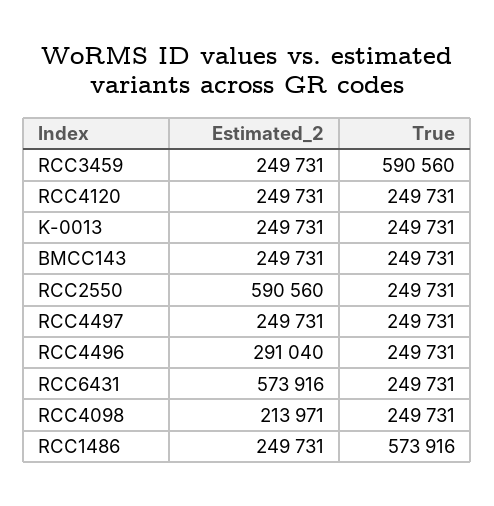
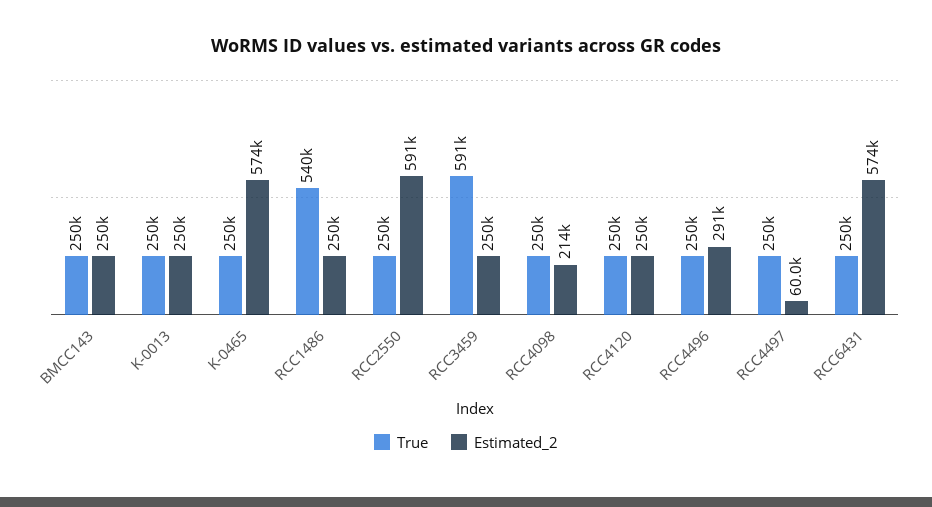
  {
    "Estimated_2": {
      "RCC3459": 249731,
      "RCC4120": 249731,
      "K-0013": 249731,
      "BMCC143": 249731,
      "RCC2550": 590560,
-     "RCC4497": 249731,
+     "RCC4497": 60000,
      "RCC4496": 291040,
      "RCC6431": 573916,
      "RCC4098": 213971,
-     "RCC1486": 249731
+     "RCC1486": 249731,
+     "K-0465": 574000
    },
    "True": {
      "RCC3459": 590560,
      "RCC4120": 249731,
      "K-0013": 249731,
      "BMCC143": 249731,
      "RCC2550": 249731,
      "RCC4497": 249731,
      "RCC4496": 249731,
      "RCC6431": 249731,
      "RCC4098": 249731,
-     "RCC1486": 573916
+     "RCC1486": 540000,
+     "K-0465": 250000
    }
  }

